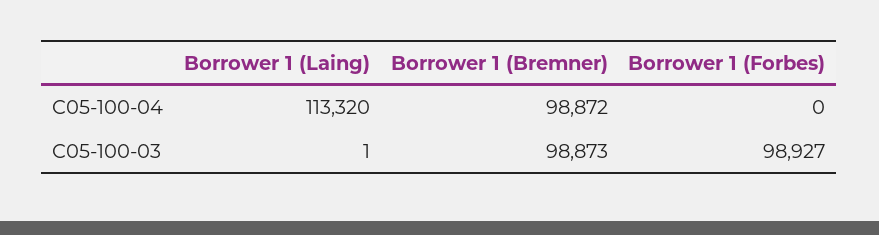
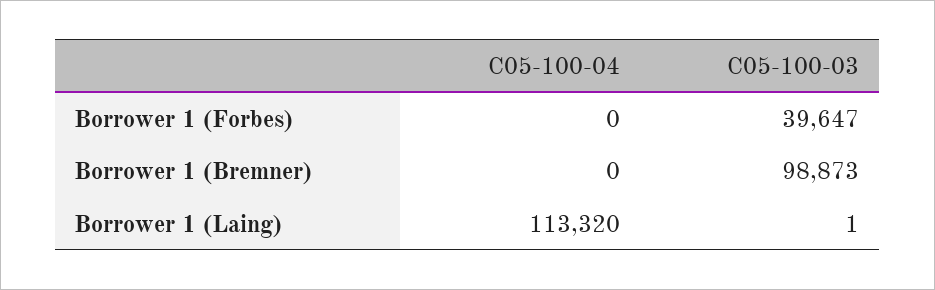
  {
    "Borrower 1 (Laing)": {
      "C05-100-04": 113320,
      "C05-100-03": 1
    },
    "Borrower 1 (Bremner)": {
-     "C05-100-04": 98872,
+     "C05-100-04": 0,
      "C05-100-03": 98873
    },
    "Borrower 1 (Forbes)": {
      "C05-100-04": 0,
-     "C05-100-03": 98927
+     "C05-100-03": 39647
    }
  }

